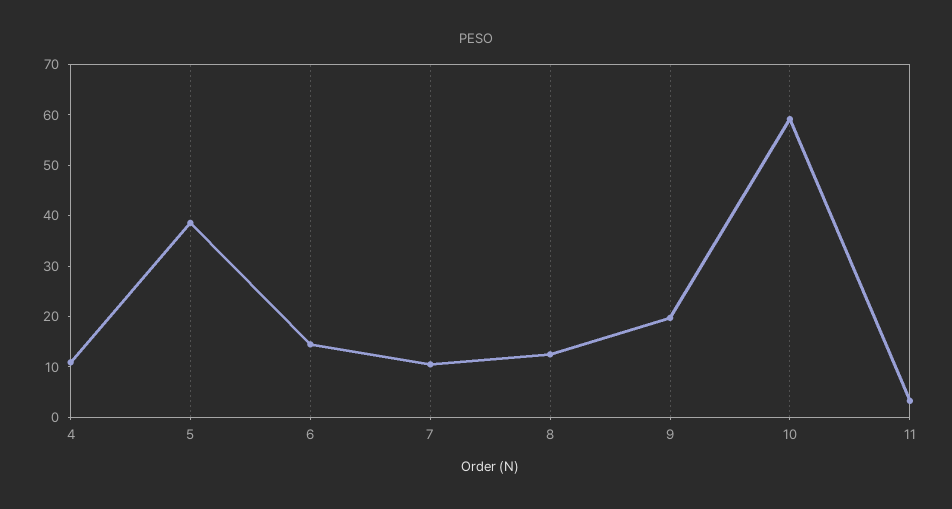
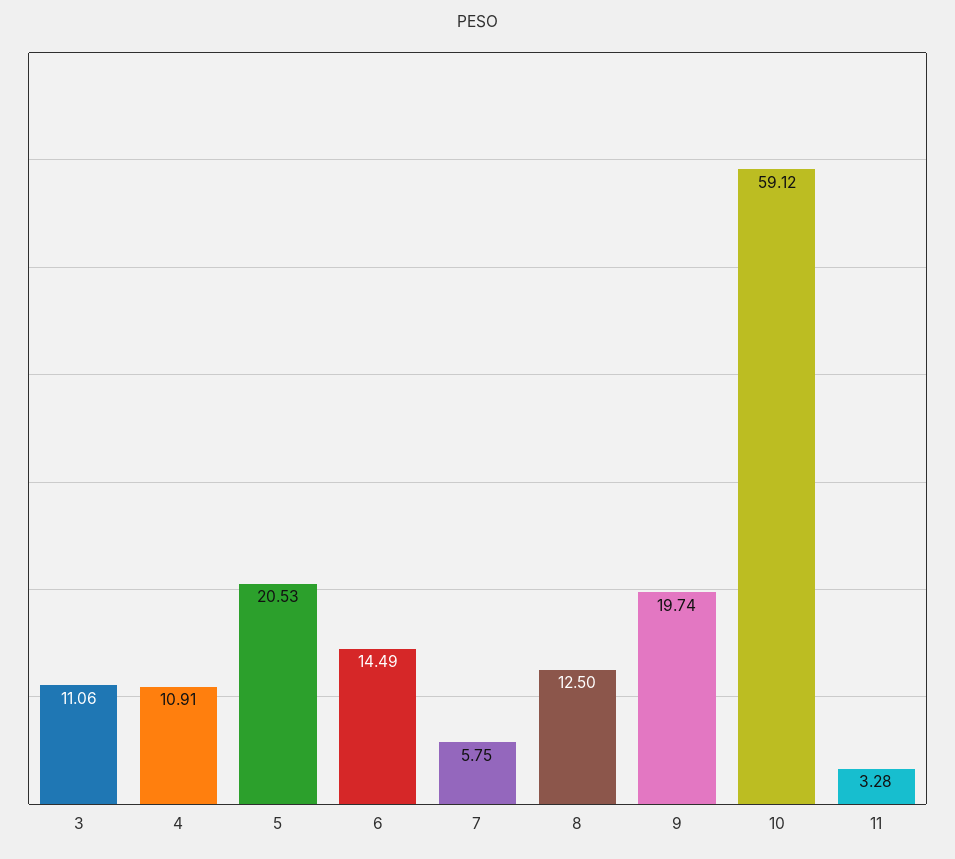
  {
    "4": 10.91,
-   "5": 38,
+   "5": 20.53,
    "6": 14.49,
-   "7": 10,
+   "7": 5.75,
    "8": 12.5,
    "9": 19.74,
    "10": 59.12,
-   "11": 3.28
+   "11": 3.28,
+   "3": 11.06
  }

